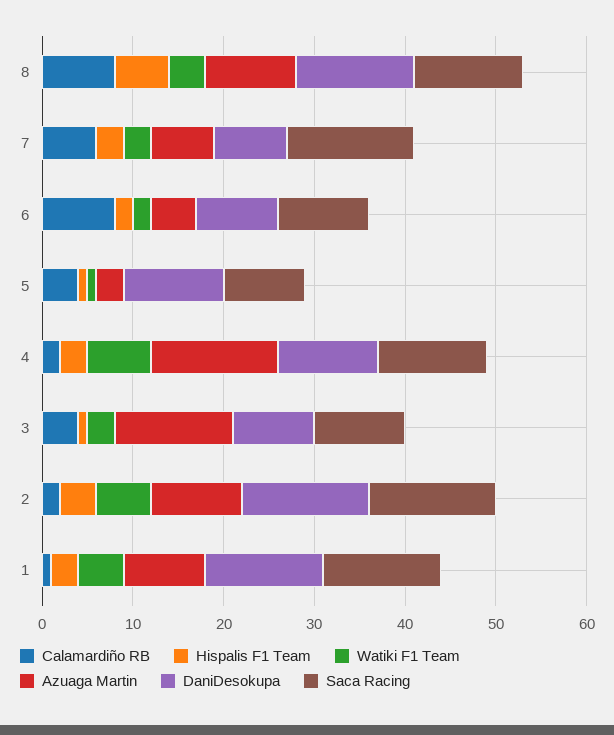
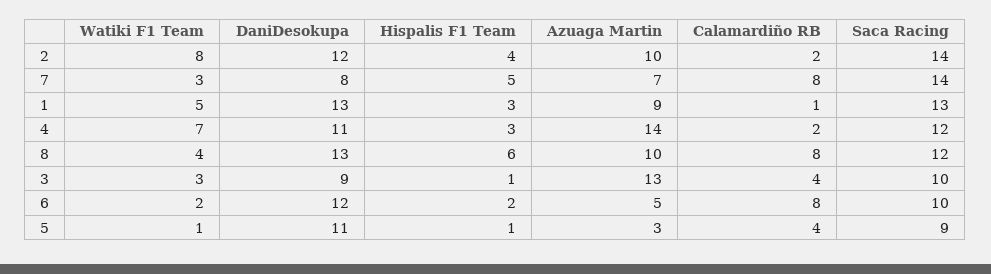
  {
    "Calamardiño RB": {
      "8": 8,
-     "7": 6,
+     "7": 8,
      "6": 8,
      "5": 4,
      "4": 2,
      "3": 4,
      "2": 2,
      "1": 1
    },
    "Hispalis F1 Team": {
      "8": 6,
-     "7": 3,
+     "7": 5,
      "6": 2,
      "5": 1,
      "4": 3,
      "3": 1,
      "2": 4,
      "1": 3
    },
    "Watiki F1 Team": {
      "8": 4,
      "7": 3,
      "6": 2,
      "5": 1,
      "4": 7,
      "3": 3,
-     "2": 6,
+     "2": 8,
      "1": 5
    },
    "Azuaga Martin": {
      "8": 10,
      "7": 7,
      "6": 5,
      "5": 3,
      "4": 14,
      "3": 13,
      "2": 10,
      "1": 9
    },
    "DaniDesokupa": {
      "8": 13,
      "7": 8,
-     "6": 9,
+     "6": 12,
      "5": 11,
      "4": 11,
      "3": 9,
-     "2": 14,
+     "2": 12,
      "1": 13
    },
    "Saca Racing": {
      "8": 12,
      "7": 14,
      "6": 10,
      "5": 9,
      "4": 12,
      "3": 10,
      "2": 14,
      "1": 13
    }
  }

